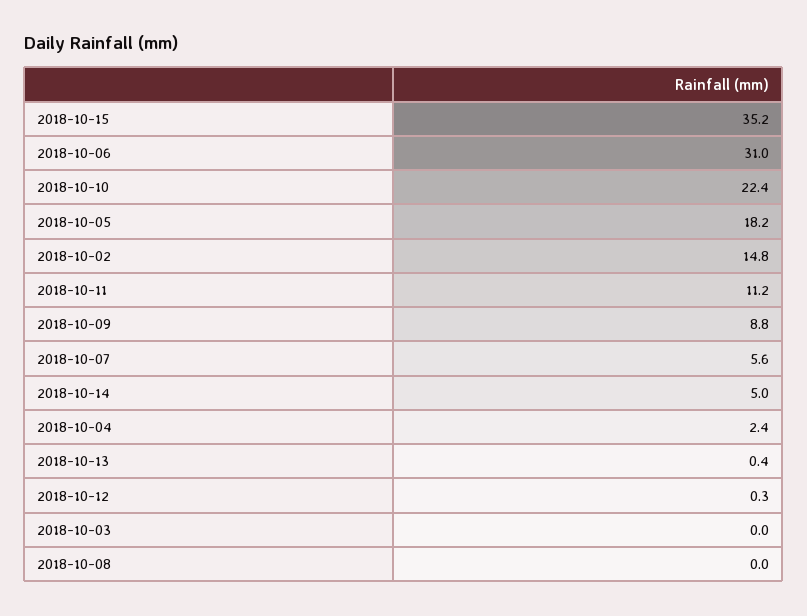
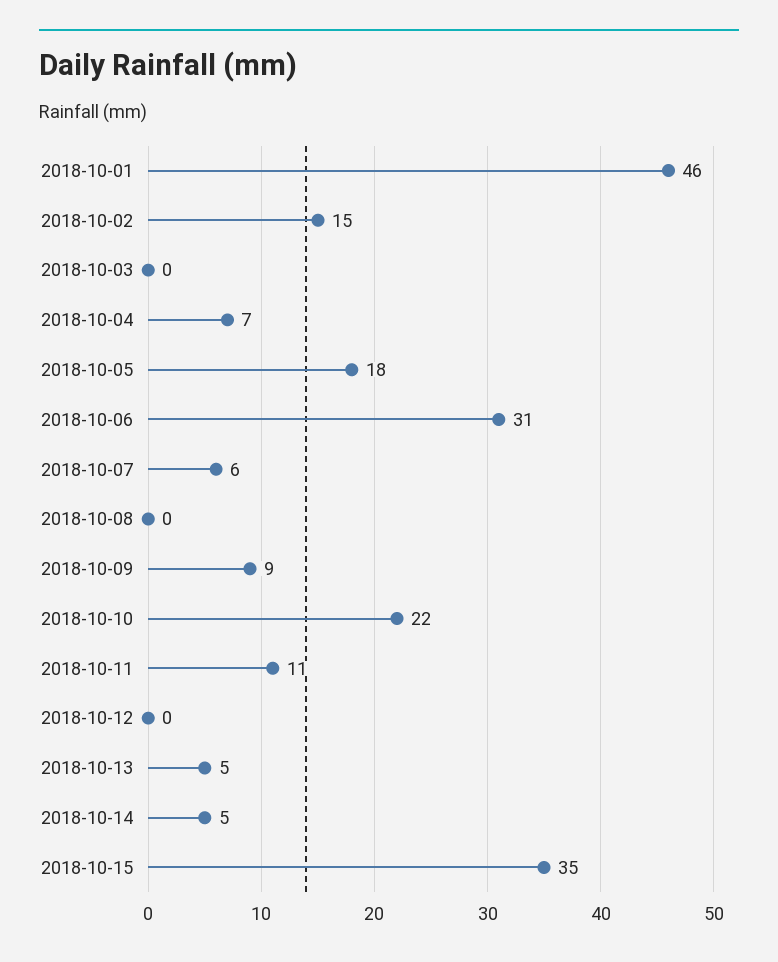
  {
    "2018-10-15": 35.2,
    "2018-10-06": 31,
    "2018-10-10": 22.4,
    "2018-10-05": 18.2,
    "2018-10-02": 14.8,
    "2018-10-11": 11.2,
    "2018-10-09": 8.8,
    "2018-10-07": 5.6,
    "2018-10-14": 5,
-   "2018-10-04": 2.4,
+   "2018-10-04": 7,
-   "2018-10-13": 0.4,
+   "2018-10-13": 5,
    "2018-10-12": 0.3,
    "2018-10-03": 0,
-   "2018-10-08": 0
+   "2018-10-08": 0,
+   "2018-10-01": 46
  }

